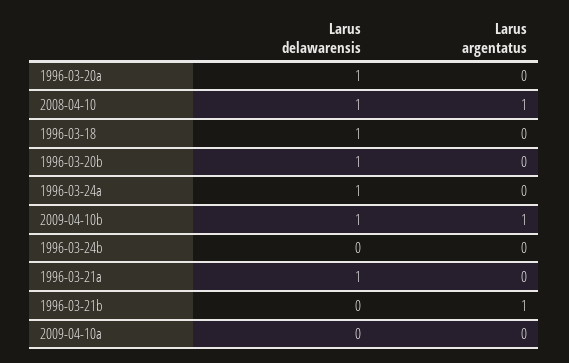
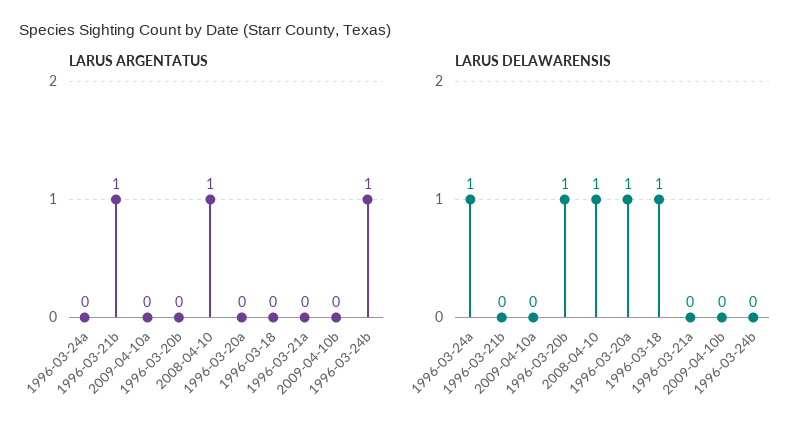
  {
    "Larus delawarensis": {
      "1996-03-20a": 1,
      "2008-04-10": 1,
      "1996-03-18": 1,
      "1996-03-20b": 1,
      "1996-03-24a": 1,
-     "2009-04-10b": 1,
+     "2009-04-10b": 0,
      "1996-03-24b": 0,
-     "1996-03-21a": 1,
+     "1996-03-21a": 0,
      "1996-03-21b": 0,
      "2009-04-10a": 0
    },
    "Larus argentatus": {
      "1996-03-20a": 0,
      "2008-04-10": 1,
      "1996-03-18": 0,
      "1996-03-20b": 0,
      "1996-03-24a": 0,
-     "2009-04-10b": 1,
+     "2009-04-10b": 0,
-     "1996-03-24b": 0,
+     "1996-03-24b": 1,
      "1996-03-21a": 0,
      "1996-03-21b": 1,
      "2009-04-10a": 0
    }
  }

